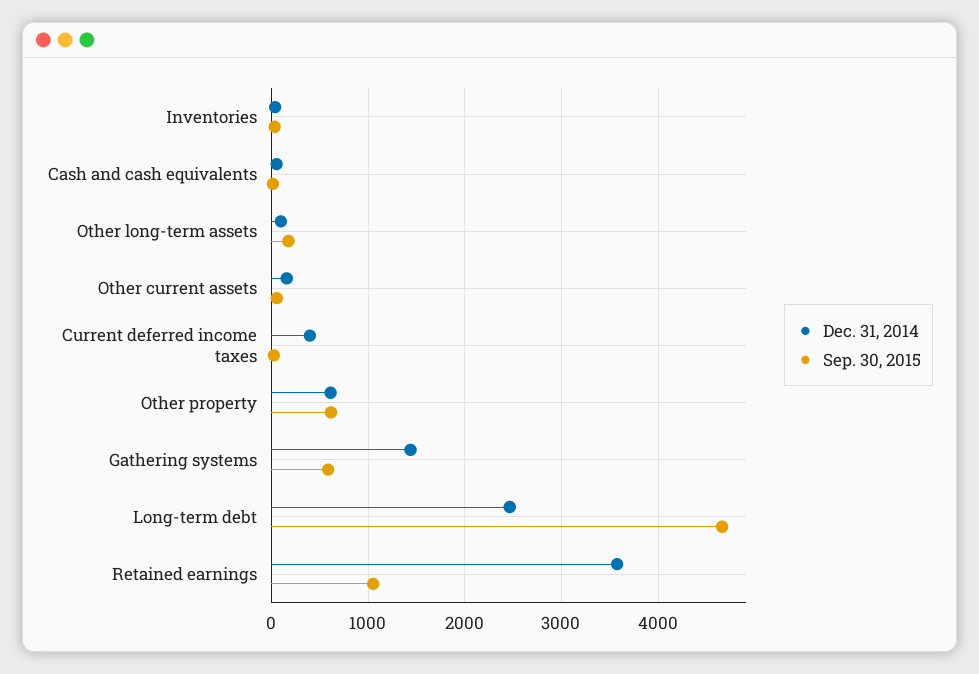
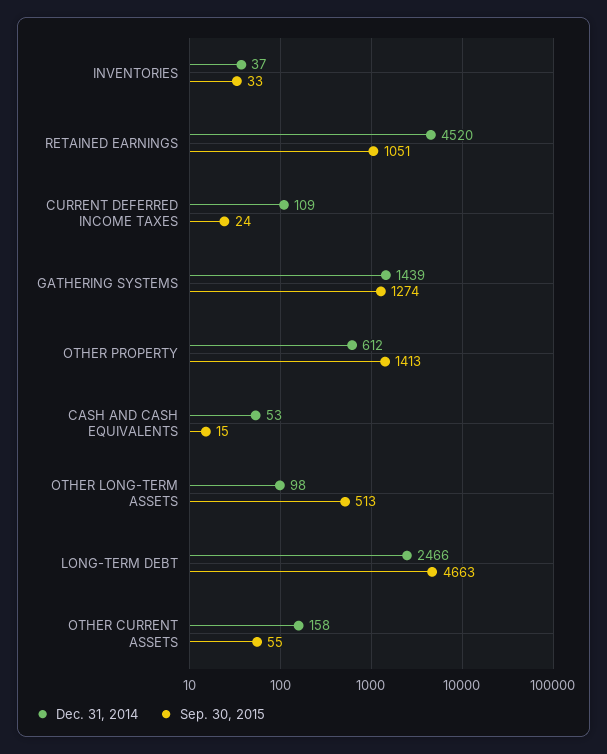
  {
    "Dec. 31, 2014": {
      "Inventories": 37,
      "Cash and cash equivalents": 53,
      "Other long-term assets": 98,
      "Other current assets": 158,
-     "Current deferred income taxes": 400,
+     "Current deferred income taxes": 109,
      "Other property": 612,
      "Gathering systems": 1439,
      "Long-term debt": 2466,
-     "Retained earnings": 3600
+     "Retained earnings": 4520
    },
    "Sep. 30, 2015": {
      "Inventories": 33,
      "Cash and cash equivalents": 15,
-     "Other long-term assets": 200,
+     "Other long-term assets": 513,
      "Other current assets": 55,
      "Current deferred income taxes": 24,
-     "Other property": 600,
+     "Other property": 1413,
-     "Gathering systems": 600,
+     "Gathering systems": 1274,
      "Long-term debt": 4663,
      "Retained earnings": 1051
    }
  }

